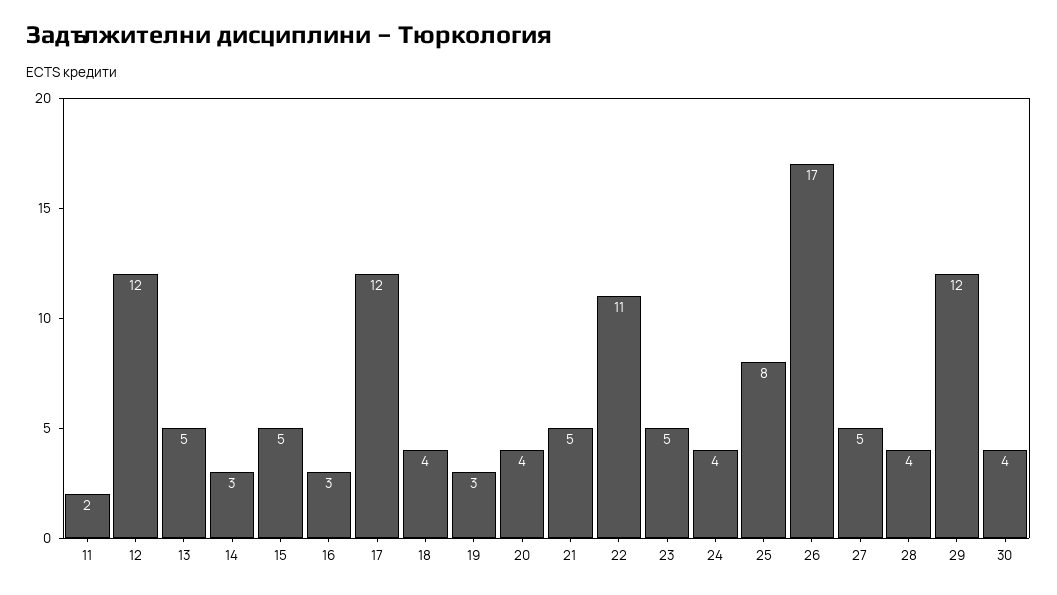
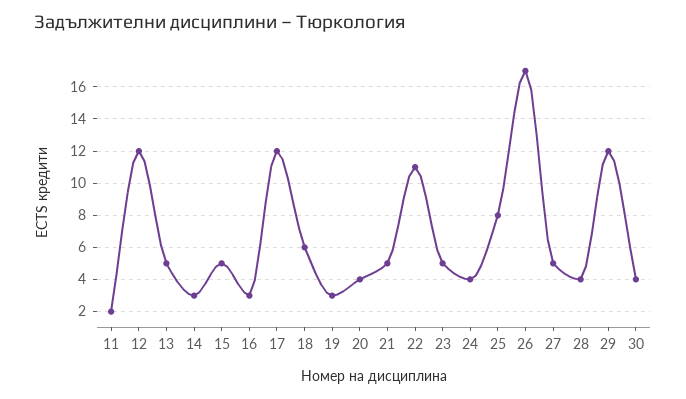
  {
    "11": 2,
    "12": 12,
    "13": 5,
    "14": 3,
    "15": 5,
    "16": 3,
    "17": 12,
-   "18": 4,
+   "18": 6,
    "19": 3,
    "20": 4,
    "21": 5,
    "22": 11,
    "23": 5,
    "24": 4,
    "25": 8,
    "26": 17,
    "27": 5,
    "28": 4,
    "29": 12,
    "30": 4
  }

